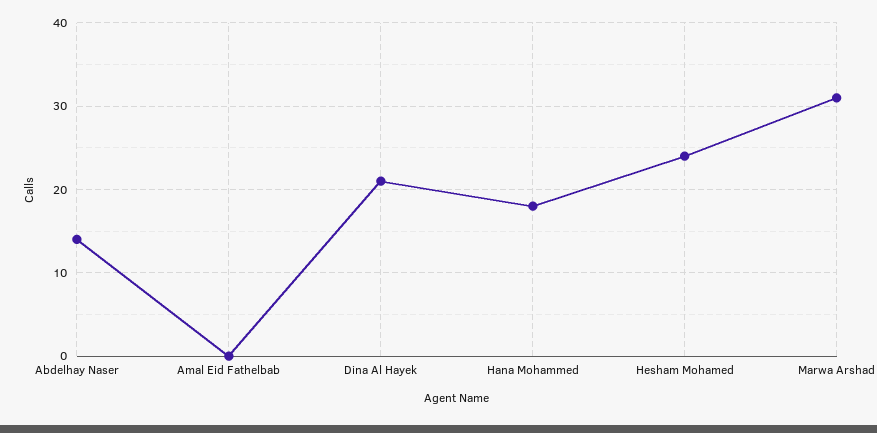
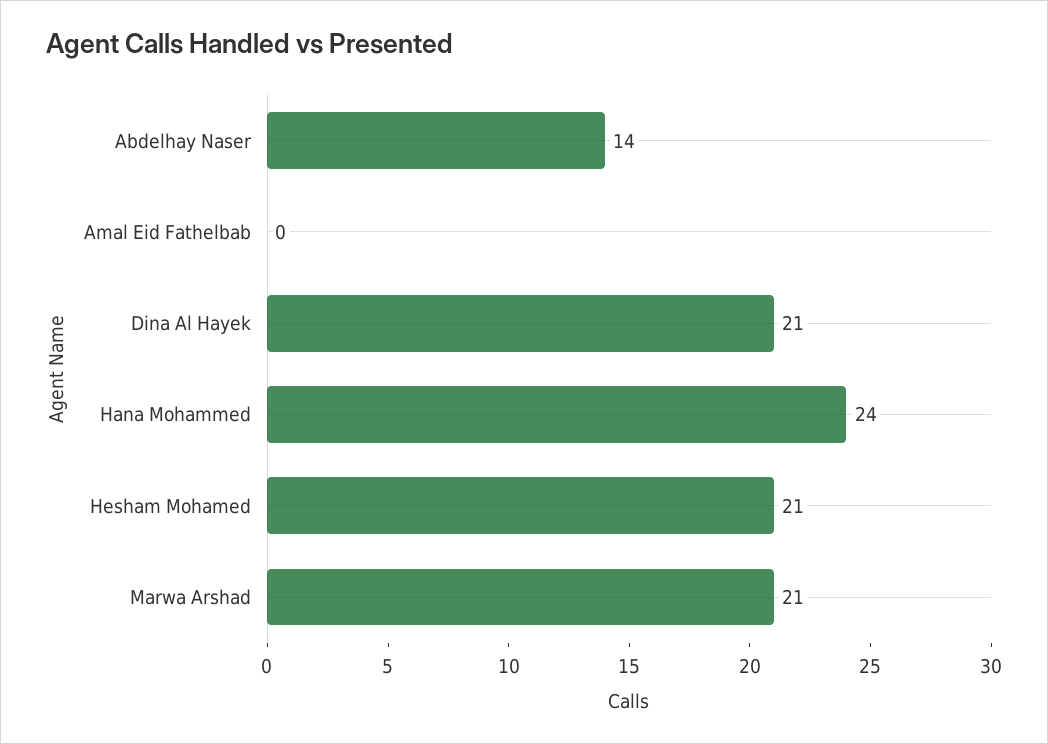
  {
    "Abdelhay Naser": 14,
    "Amal Eid Fathelbab": 0,
    "Dina Al Hayek": 21,
-   "Hana Mohammed": 18,
+   "Hana Mohammed": 24,
-   "Hesham Mohamed": 24,
+   "Hesham Mohamed": 21,
-   "Marwa Arshad": 31
+   "Marwa Arshad": 21
  }

